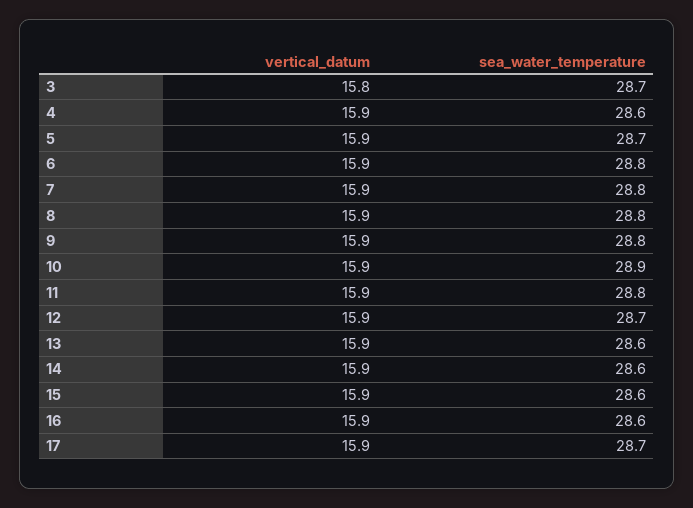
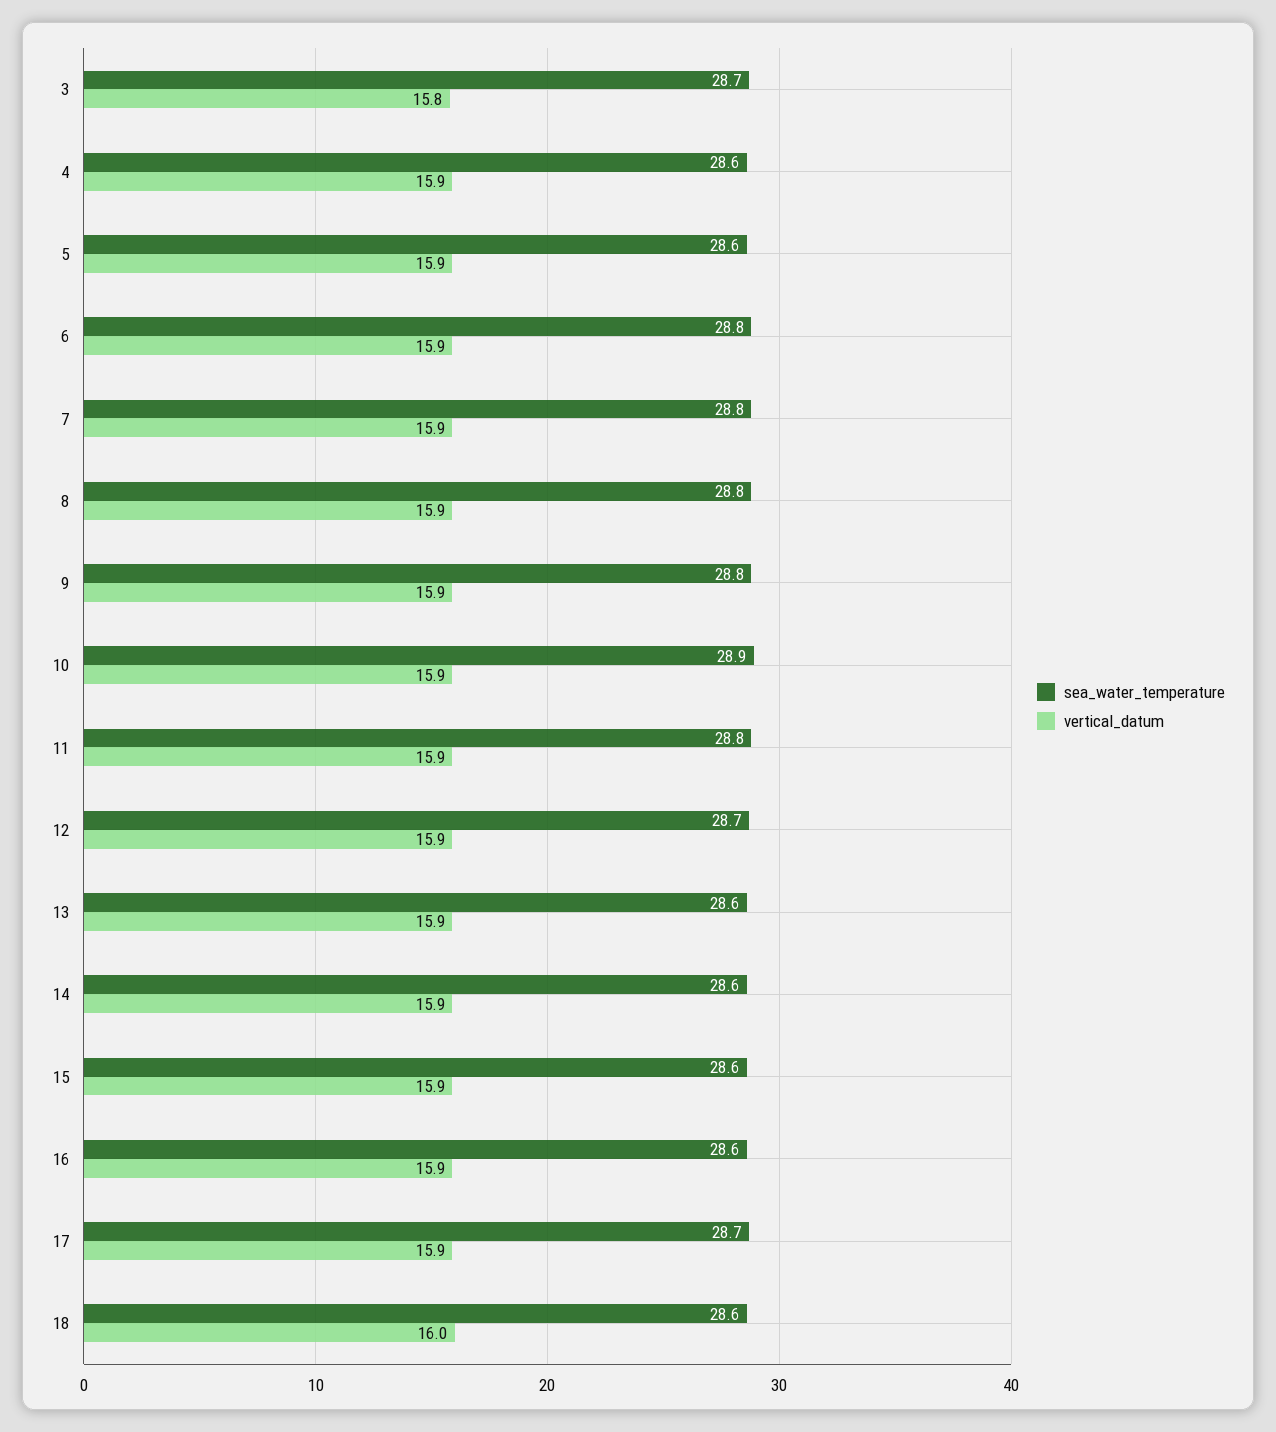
  {
    "vertical_datum": {
      "3": 15.8,
      "4": 15.9,
      "5": 15.9,
      "6": 15.9,
      "7": 15.9,
      "8": 15.9,
      "9": 15.9,
      "10": 15.9,
      "11": 15.9,
      "12": 15.9,
      "13": 15.9,
      "14": 15.9,
      "15": 15.9,
      "16": 15.9,
-     "17": 15.9
+     "17": 15.9,
+     "18": 16
    },
    "sea_water_temperature": {
      "3": 28.7,
      "4": 28.6,
-     "5": 28.7,
+     "5": 28.6,
      "6": 28.8,
      "7": 28.8,
      "8": 28.8,
      "9": 28.8,
      "10": 28.9,
      "11": 28.8,
      "12": 28.7,
      "13": 28.6,
      "14": 28.6,
      "15": 28.6,
      "16": 28.6,
-     "17": 28.7
+     "17": 28.7,
+     "18": 28.6
    }
  }

